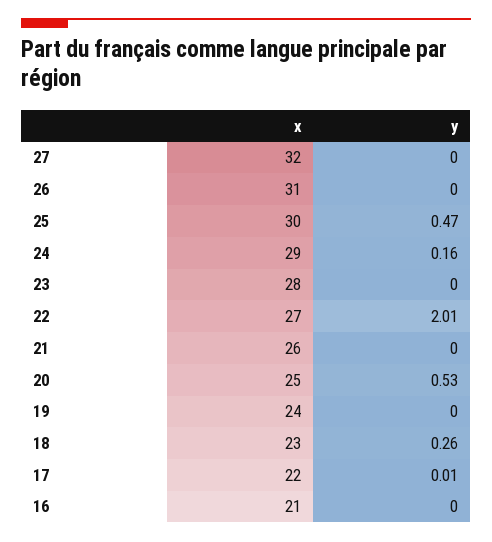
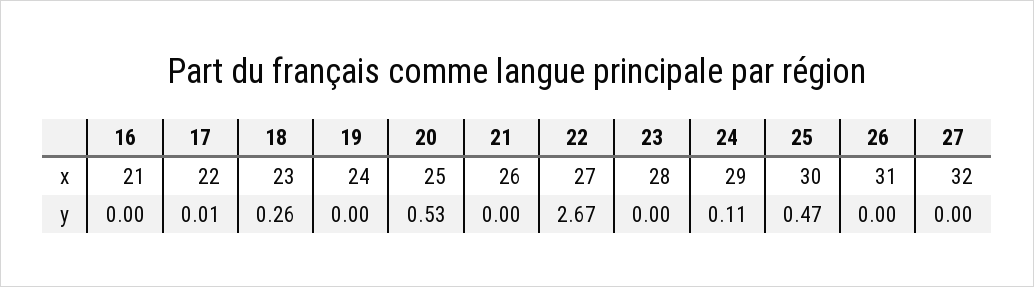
  {
    "x": {
      "27": 32,
      "26": 31,
      "25": 30,
      "24": 29,
      "23": 28,
      "22": 27,
      "21": 26,
      "20": 25,
      "19": 24,
      "18": 23,
      "17": 22,
      "16": 21
    },
    "y": {
      "27": 0,
      "26": 0,
      "25": 0.47,
-     "24": 0.16,
+     "24": 0.11,
      "23": 0,
-     "22": 2.01,
+     "22": 2.67,
      "21": 0,
      "20": 0.53,
      "19": 0,
      "18": 0.26,
      "17": 0.01,
      "16": 0
    }
  }

